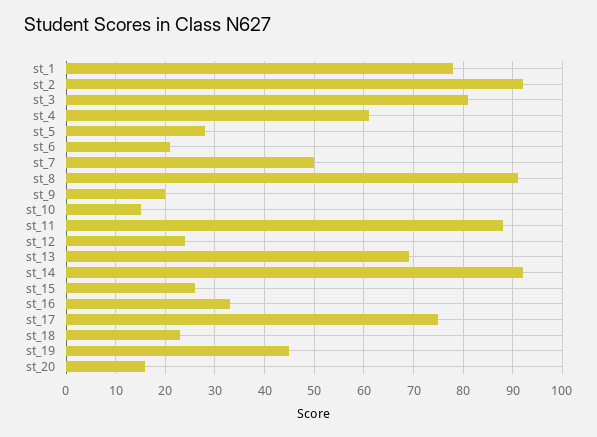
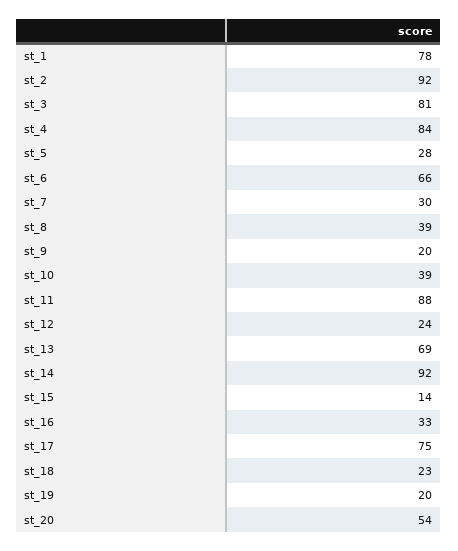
  {
    "st_1": 78,
    "st_2": 92,
    "st_3": 81,
-   "st_4": 60,
+   "st_4": 84,
    "st_5": 28,
-   "st_6": 20,
+   "st_6": 66,
-   "st_7": 50,
+   "st_7": 30,
-   "st_8": 90,
+   "st_8": 39,
    "st_9": 20,
-   "st_10": 15,
+   "st_10": 39,
    "st_11": 88,
    "st_12": 24,
    "st_13": 69,
    "st_14": 92,
-   "st_15": 25,
+   "st_15": 14,
    "st_16": 33,
    "st_17": 75,
    "st_18": 23,
-   "st_19": 45,
+   "st_19": 20,
-   "st_20": 15
+   "st_20": 54
  }

